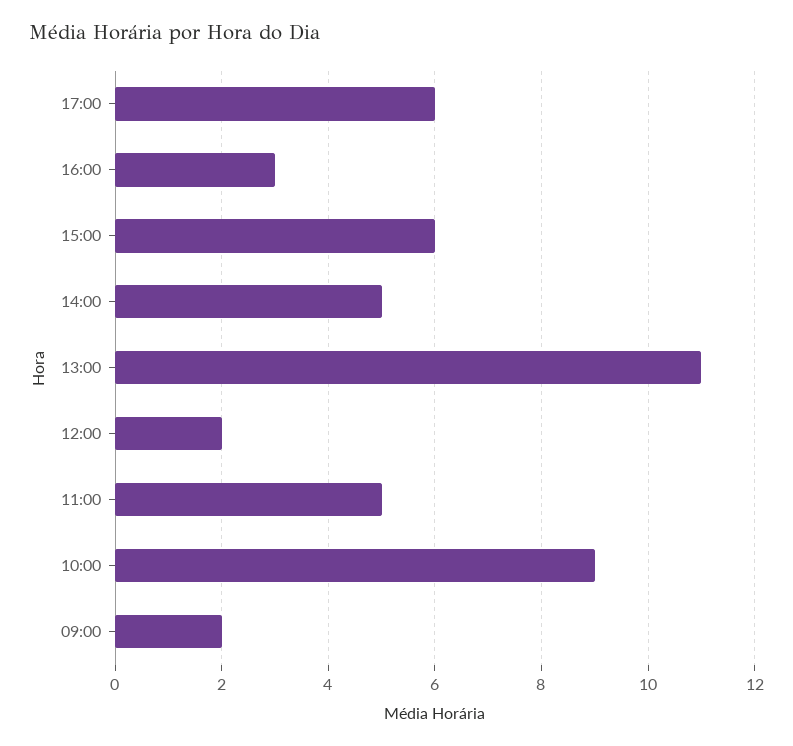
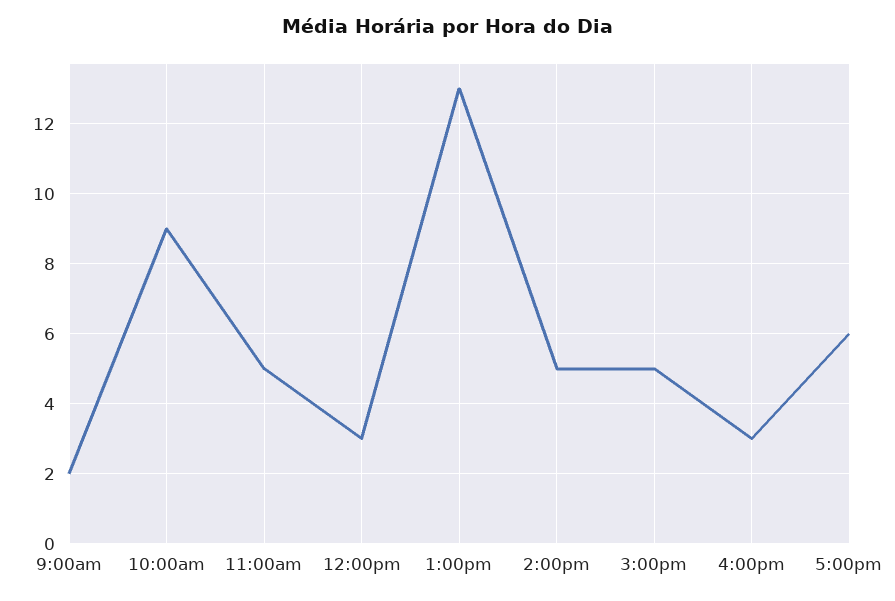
  {
    "17:00": 6,
    "16:00": 3,
-   "15:00": 6,
+   "15:00": 5,
    "14:00": 5,
-   "13:00": 11,
+   "13:00": 13,
-   "12:00": 2,
+   "12:00": 3,
    "11:00": 5,
    "10:00": 9,
    "09:00": 2
  }

